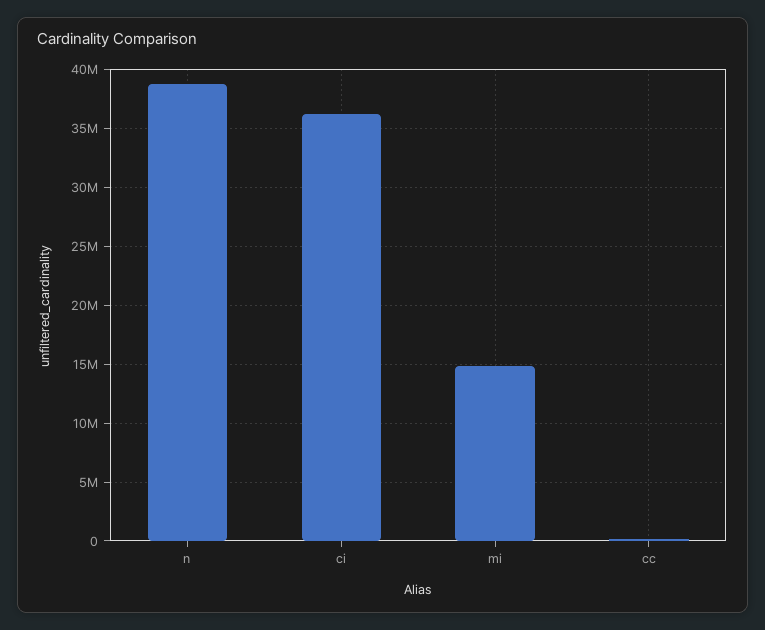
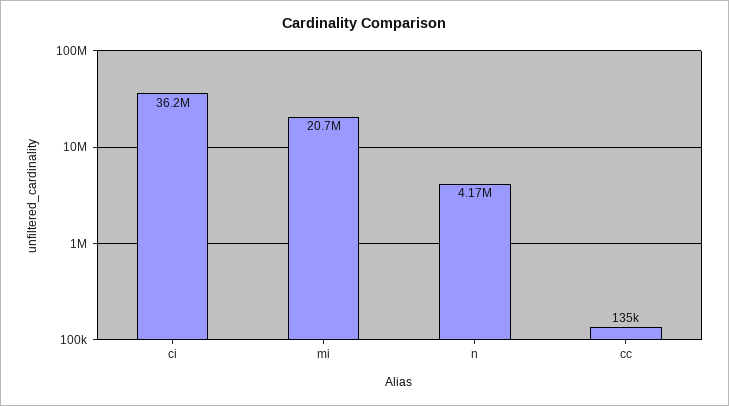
  {
-   "n": 39000000,
+   "n": 4170000,
    "ci": 36200000,
-   "mi": 15000000,
+   "mi": 20700000,
    "cc": 135000
  }

